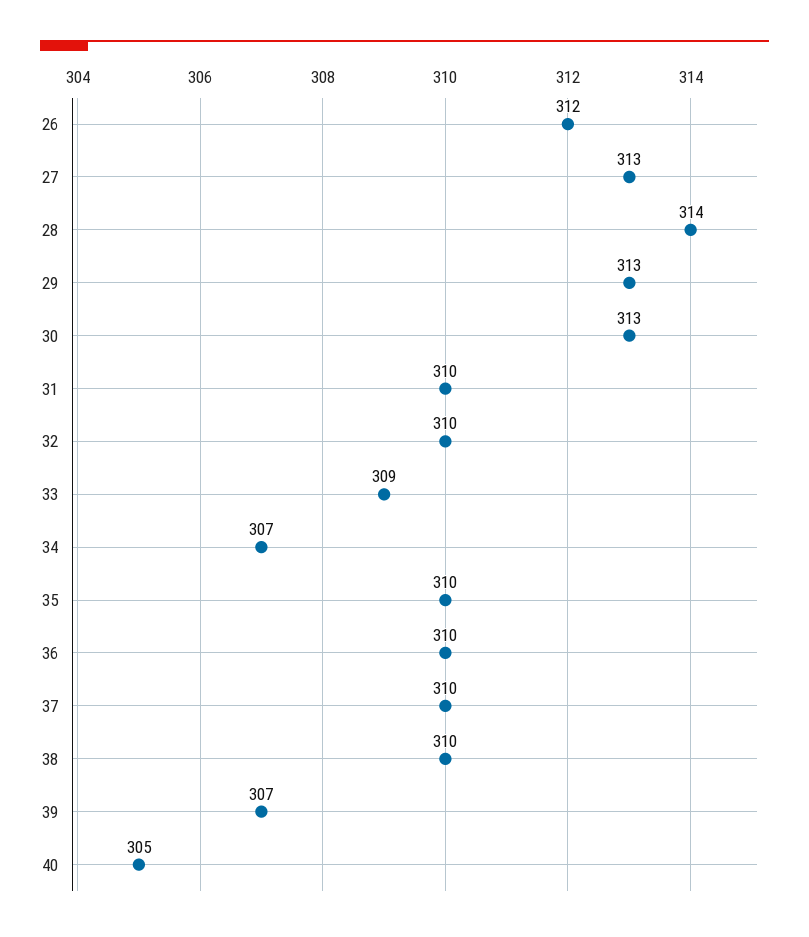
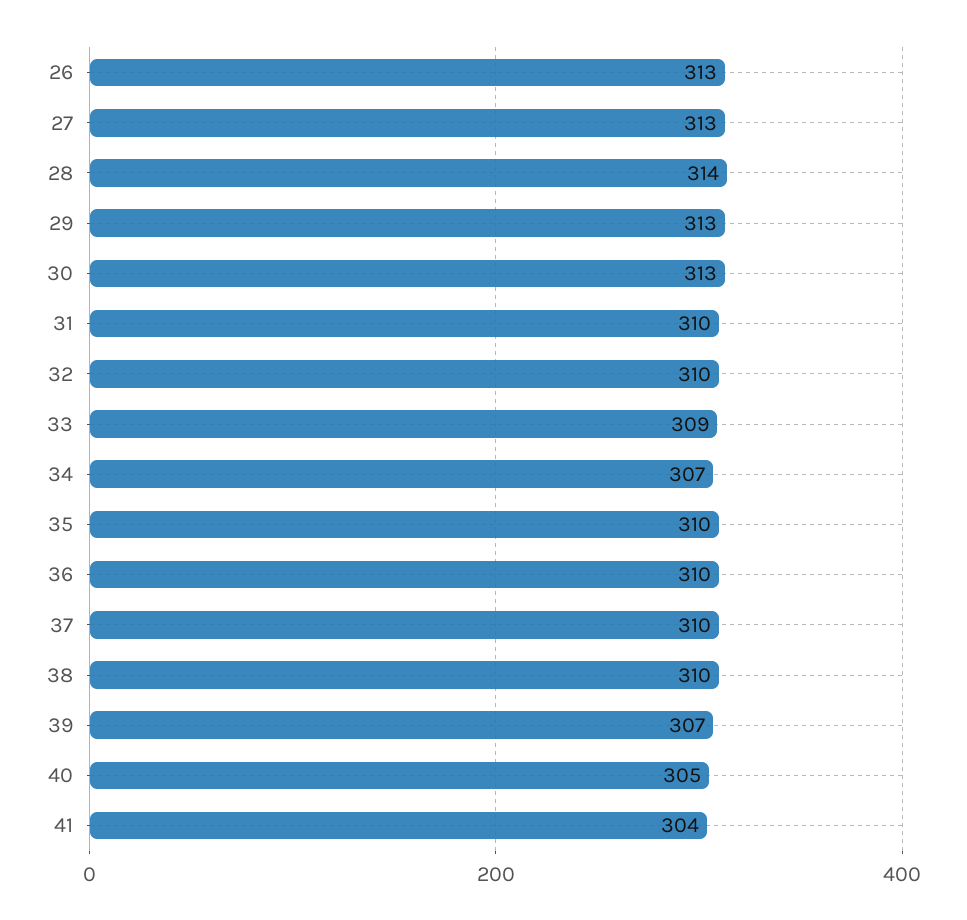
  {
-   "26": 312,
+   "26": 313,
    "27": 313,
    "28": 314,
    "29": 313,
    "30": 313,
    "31": 310,
    "32": 310,
    "33": 309,
    "34": 307,
    "35": 310,
    "36": 310,
    "37": 310,
    "38": 310,
    "39": 307,
-   "40": 305
+   "40": 305,
+   "41": 304
  }

